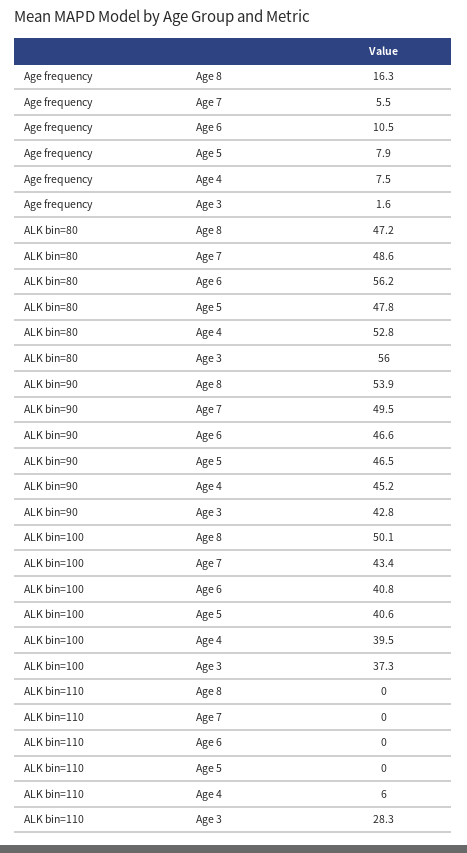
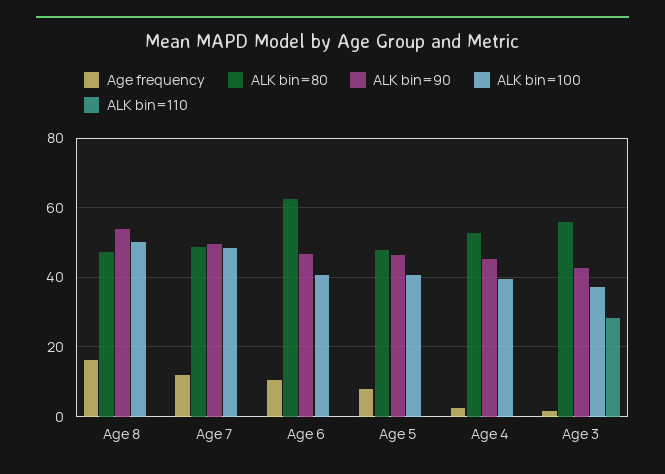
  {
    "Age frequency": {
      "Age 8": 16.3,
-     "Age 7": 5.5,
+     "Age 7": 12,
      "Age 6": 10.5,
      "Age 5": 7.9,
-     "Age 4": 7.5,
+     "Age 4": 2,
      "Age 3": 1.6
    },
    "ALK bin=80": {
      "Age 8": 47.2,
      "Age 7": 48.6,
-     "Age 6": 56.2,
+     "Age 6": 62,
      "Age 5": 47.8,
      "Age 4": 52.8,
      "Age 3": 56
    },
    "ALK bin=90": {
      "Age 8": 53.9,
      "Age 7": 49.5,
      "Age 6": 46.6,
      "Age 5": 46.5,
      "Age 4": 45.2,
      "Age 3": 42.8
    },
    "ALK bin=100": {
      "Age 8": 50.1,
-     "Age 7": 43.4,
+     "Age 7": 48,
      "Age 6": 40.8,
      "Age 5": 40.6,
      "Age 4": 39.5,
      "Age 3": 37.3
    },
    "ALK bin=110": {
      "Age 8": 0,
      "Age 7": 0,
      "Age 6": 0,
      "Age 5": 0,
-     "Age 4": 6,
+     "Age 4": 0,
      "Age 3": 28.3
    }
  }

